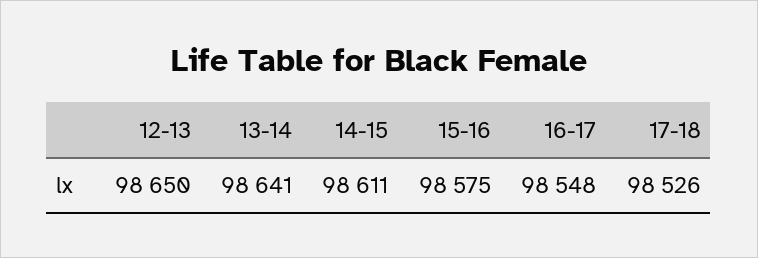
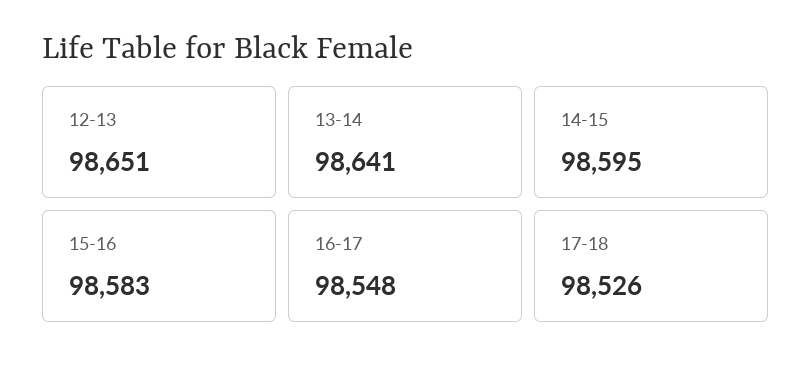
  {
-   "12-13": 98650,
+   "12-13": 98651,
    "13-14": 98641,
-   "14-15": 98611,
+   "14-15": 98595,
-   "15-16": 98575,
+   "15-16": 98583,
    "16-17": 98548,
    "17-18": 98526
  }

